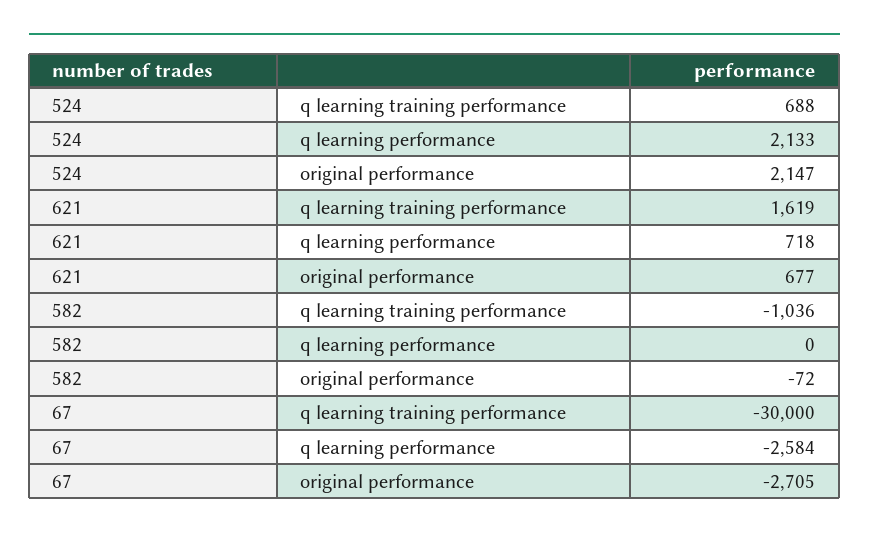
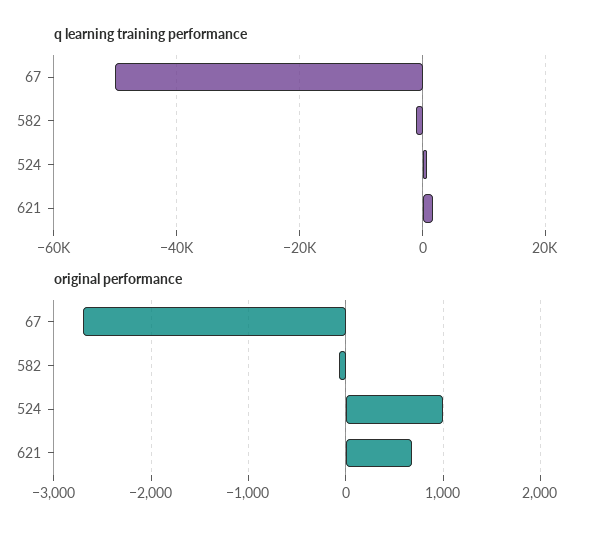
  {
    "q learning training performance": {
      "524": 688,
      "621": 1619,
      "582": -1036,
-     "67": -30000
+     "67": -50000
    },
-   "q learning performance": {
-     "524": 2133,
-     "621": 718,
-     "582": 0,
-     "67": -2584
-   },
    "original performance": {
-     "524": 2147,
+     "524": 1000,
      "621": 677,
      "582": -72,
      "67": -2705
    }
  }

